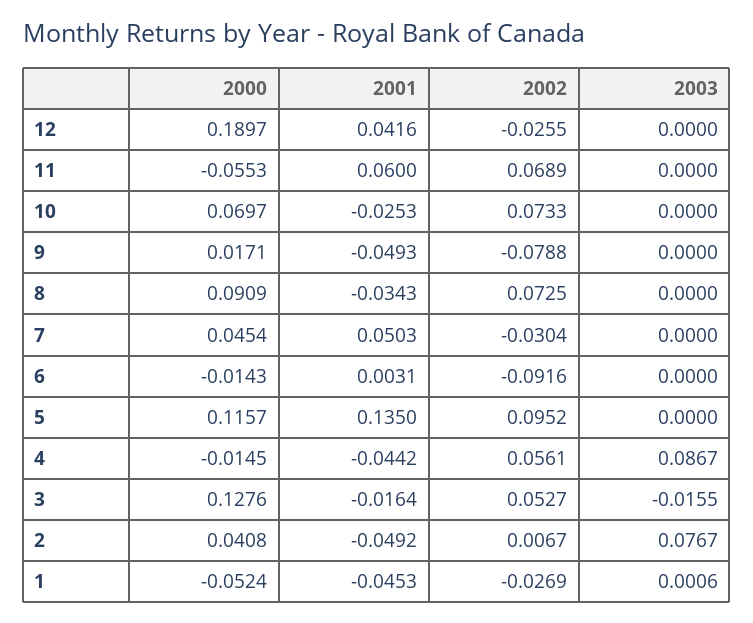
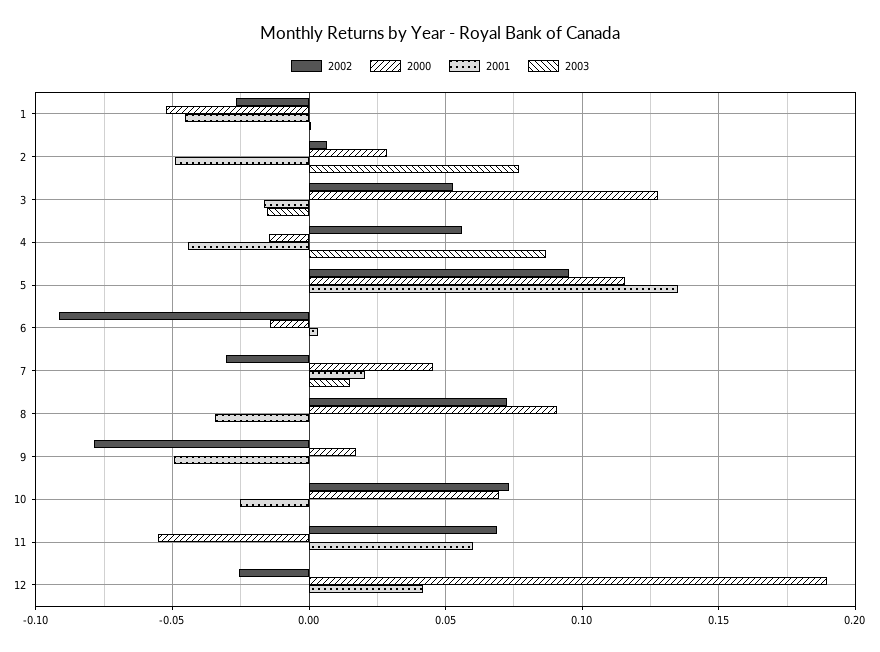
  {
    "2000": {
      "12": 0.1897,
      "11": -0.0553,
      "10": 0.0697,
      "9": 0.0171,
      "8": 0.0909,
      "7": 0.0454,
      "6": -0.0143,
      "5": 0.1157,
      "4": -0.0145,
      "3": 0.1276,
-     "2": 0.0408,
+     "2": 0.03,
      "1": -0.0524
    },
    "2001": {
      "12": 0.0416,
      "11": 0.06,
      "10": -0.0253,
      "9": -0.0493,
      "8": -0.0343,
-     "7": 0.0503,
+     "7": 0.02,
      "6": 0.0031,
      "5": 0.135,
      "4": -0.0442,
      "3": -0.0164,
      "2": -0.0492,
      "1": -0.0453
    },
    "2002": {
      "12": -0.0255,
      "11": 0.0689,
      "10": 0.0733,
      "9": -0.0788,
      "8": 0.0725,
      "7": -0.0304,
      "6": -0.0916,
      "5": 0.0952,
      "4": 0.0561,
      "3": 0.0527,
      "2": 0.0067,
      "1": -0.0269
    },
    "2003": {
      "12": 0,
      "11": 0,
      "10": 0,
      "9": 0,
      "8": 0,
-     "7": 0,
+     "7": 0.015,
      "6": 0,
      "5": 0,
      "4": 0.0867,
      "3": -0.0155,
      "2": 0.0767,
      "1": 0.0006
    }
  }

